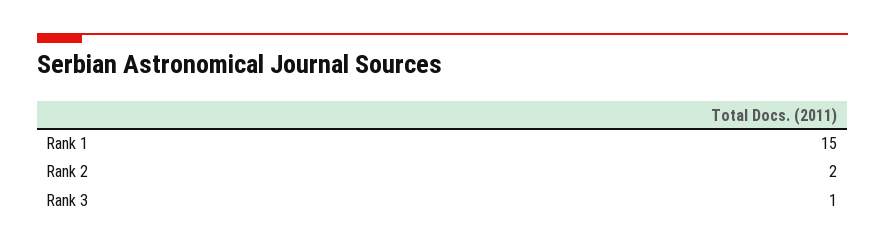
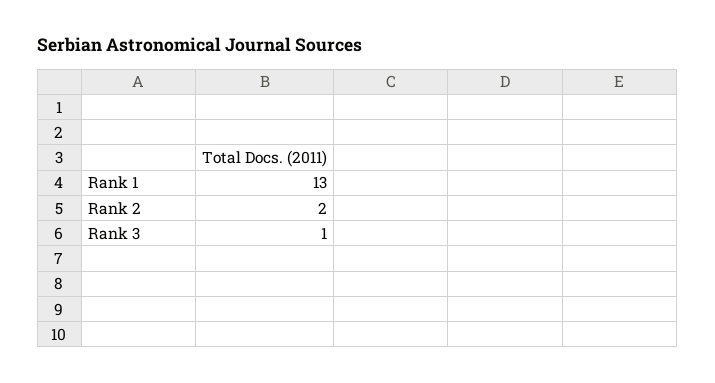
  {
-   "Rank 1": 15,
+   "Rank 1": 13,
    "Rank 2": 2,
    "Rank 3": 1
  }

